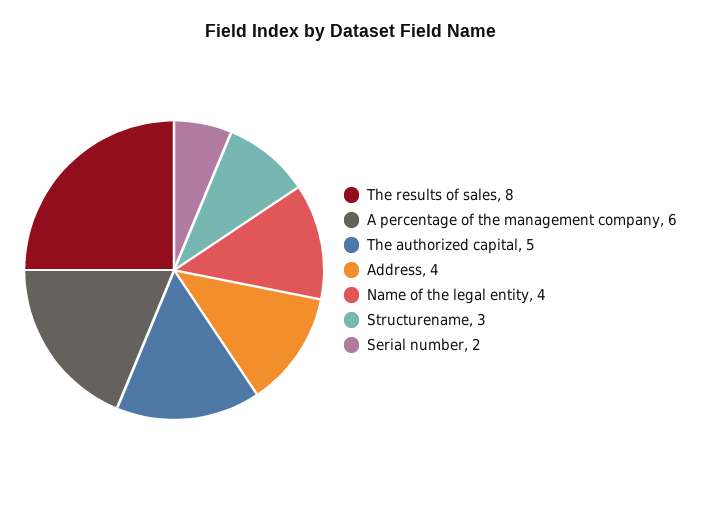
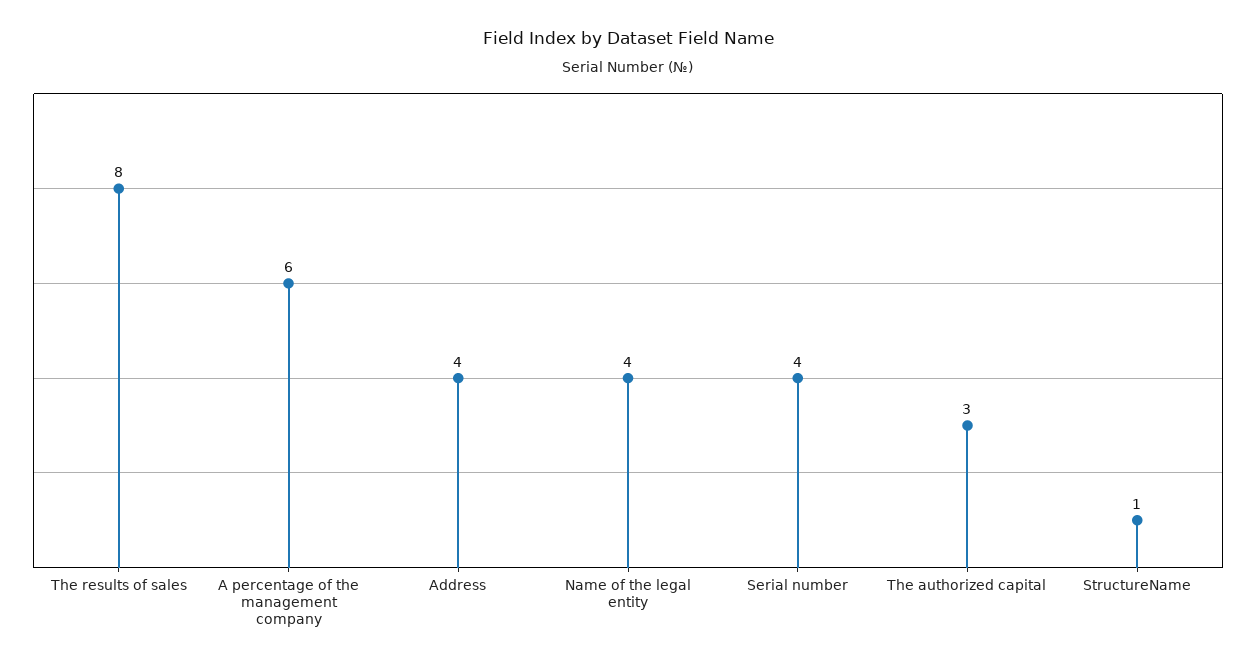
  {
    "The results of sales": 8,
    "A percentage of the management company": 6,
-   "The authorized capital": 5,
+   "The authorized capital": 3,
    "Address": 4,
    "Name of the legal entity": 4,
-   "Structurename": 3,
+   "Structurename": 1,
-   "Serial number": 2
+   "Serial number": 4
  }

